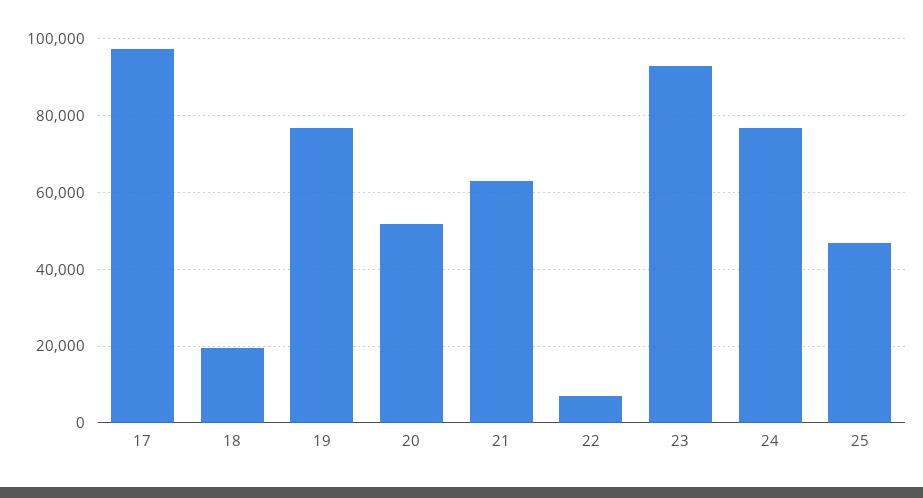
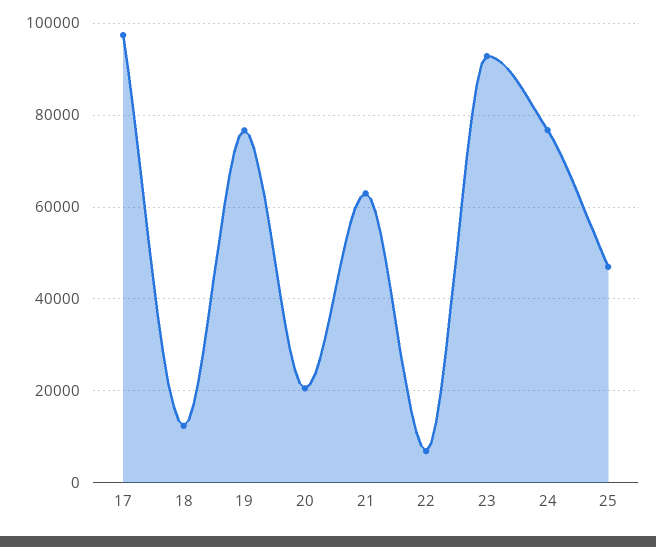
  {
    "17": 98000,
-   "18": 20000,
+   "18": 12000,
    "19": 76000,
-   "20": 52000,
+   "20": 20000,
    "21": 62000,
    "22": 6000,
    "23": 92000,
    "24": 76000,
    "25": 46000
  }

